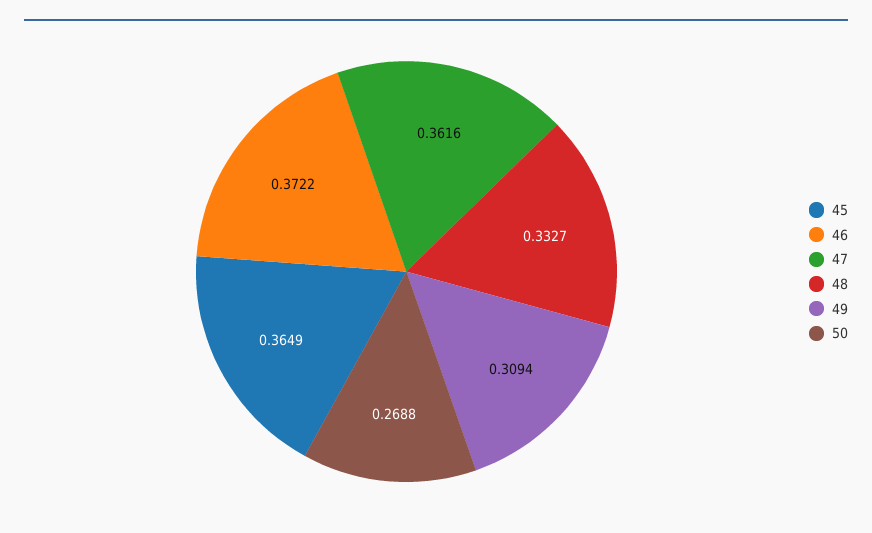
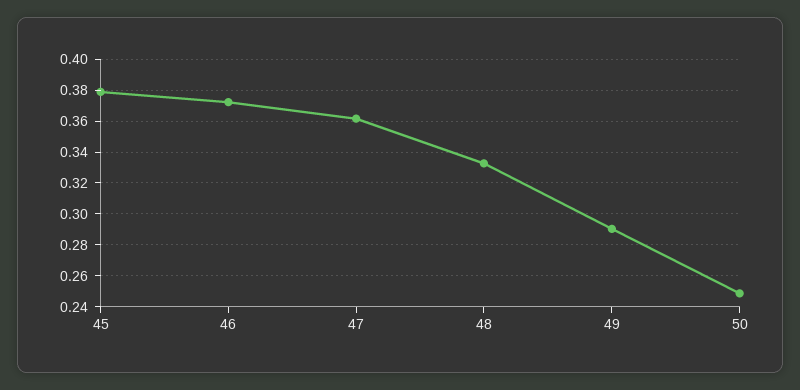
  {
-   "45": 0.3649,
+   "45": 0.38,
    "46": 0.3722,
    "47": 0.3616,
    "48": 0.3327,
-   "49": 0.3094,
+   "49": 0.29,
-   "50": 0.2688
+   "50": 0.25
  }

